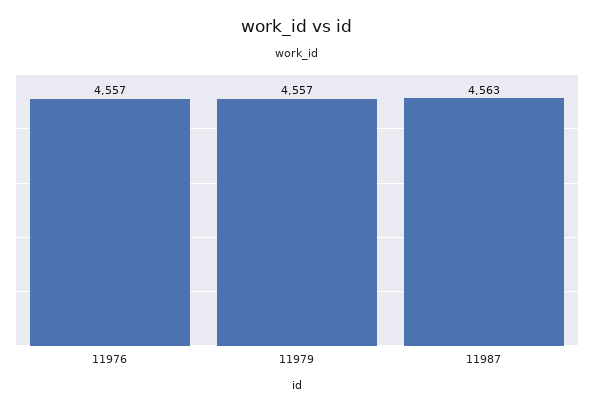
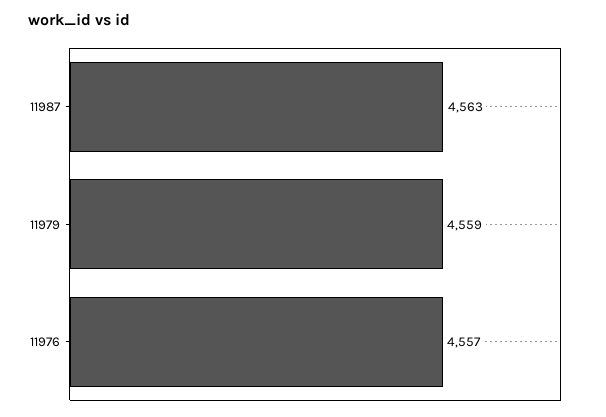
  {
    "11976": 4557,
-   "11979": 4557,
+   "11979": 4559,
    "11987": 4563
  }

